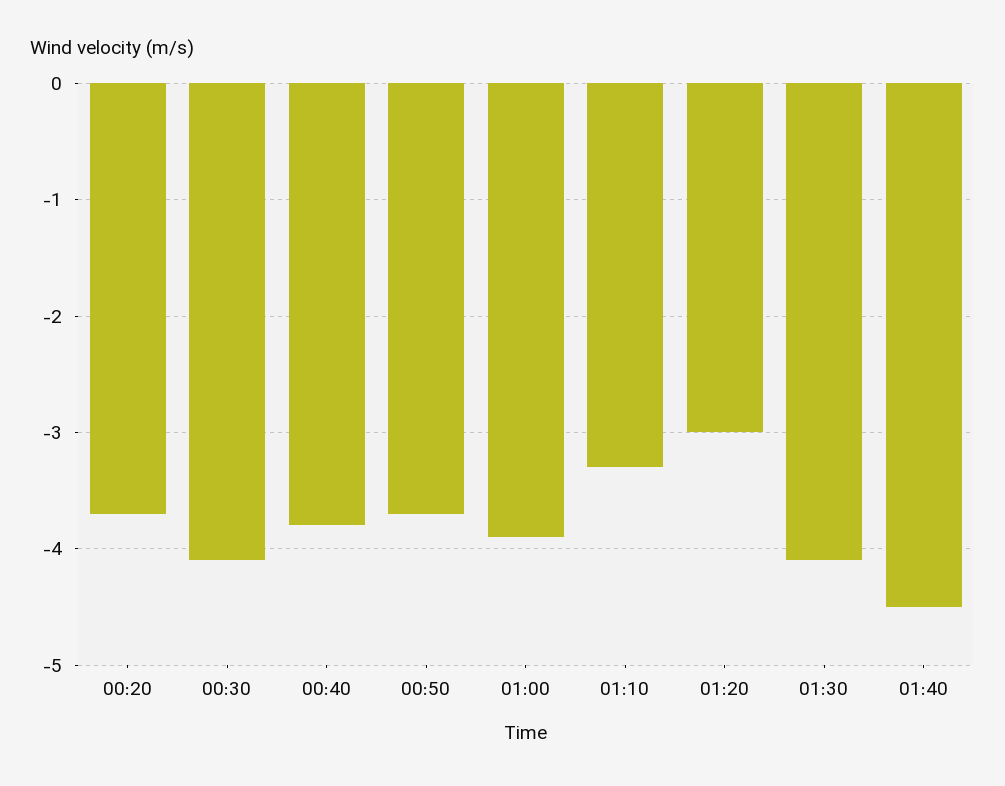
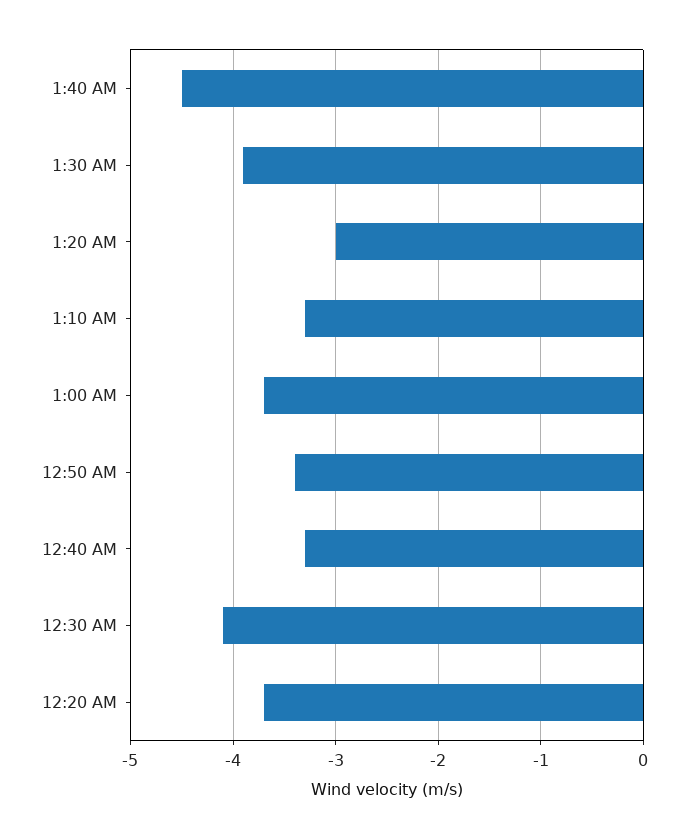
  {
    "00:20": -3.7,
    "00:30": -4.1,
-   "00:40": -3.8,
+   "00:40": -3.3,
-   "00:50": -3.7,
+   "00:50": -3.4,
-   "01:00": -3.9,
+   "01:00": -3.7,
    "01:10": -3.3,
    "01:20": -3,
-   "01:30": -4.1,
+   "01:30": -3.9,
    "01:40": -4.5
  }

